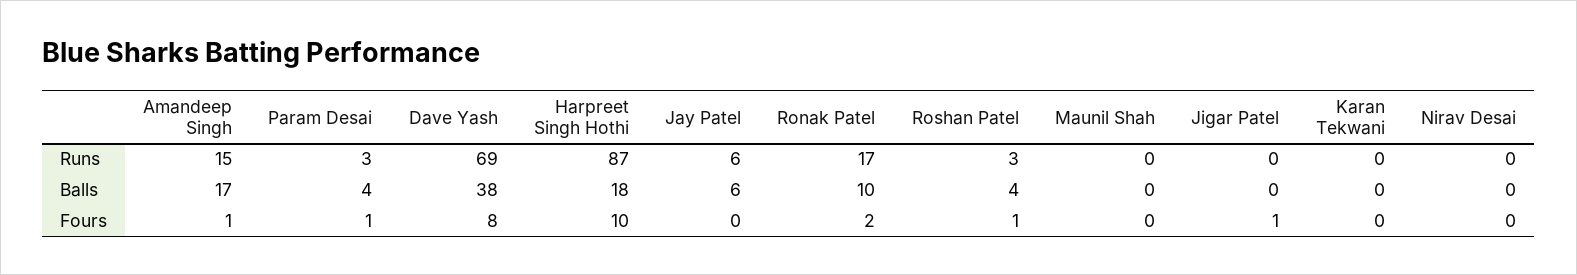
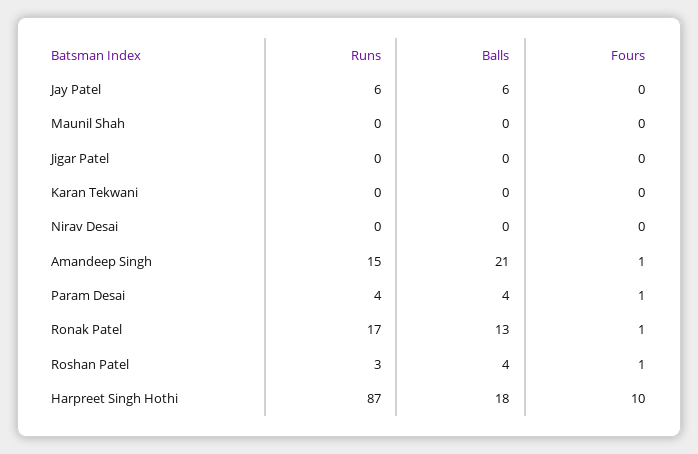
  {
    "Amandeep Singh": {
      "Runs": 15,
-     "Balls": 17,
+     "Balls": 21,
      "Fours": 1
    },
    "Param Desai": {
-     "Runs": 3,
+     "Runs": 4,
      "Balls": 4,
      "Fours": 1
    },
-   "Dave Yash": {
-     "Runs": 69,
-     "Balls": 38,
-     "Fours": 8
-   },
    "Harpreet Singh Hothi": {
      "Runs": 87,
      "Balls": 18,
      "Fours": 10
    },
    "Jay Patel": {
      "Runs": 6,
      "Balls": 6,
      "Fours": 0
    },
    "Ronak Patel": {
      "Runs": 17,
-     "Balls": 10,
+     "Balls": 13,
-     "Fours": 2
+     "Fours": 1
    },
    "Roshan Patel": {
      "Runs": 3,
      "Balls": 4,
      "Fours": 1
    },
    "Maunil Shah": {
      "Runs": 0,
      "Balls": 0,
      "Fours": 0
    },
    "Jigar Patel": {
      "Runs": 0,
      "Balls": 0,
-     "Fours": 1
+     "Fours": 0
    },
    "Karan Tekwani": {
      "Runs": 0,
      "Balls": 0,
      "Fours": 0
    },
    "Nirav Desai": {
      "Runs": 0,
      "Balls": 0,
      "Fours": 0
    }
  }

